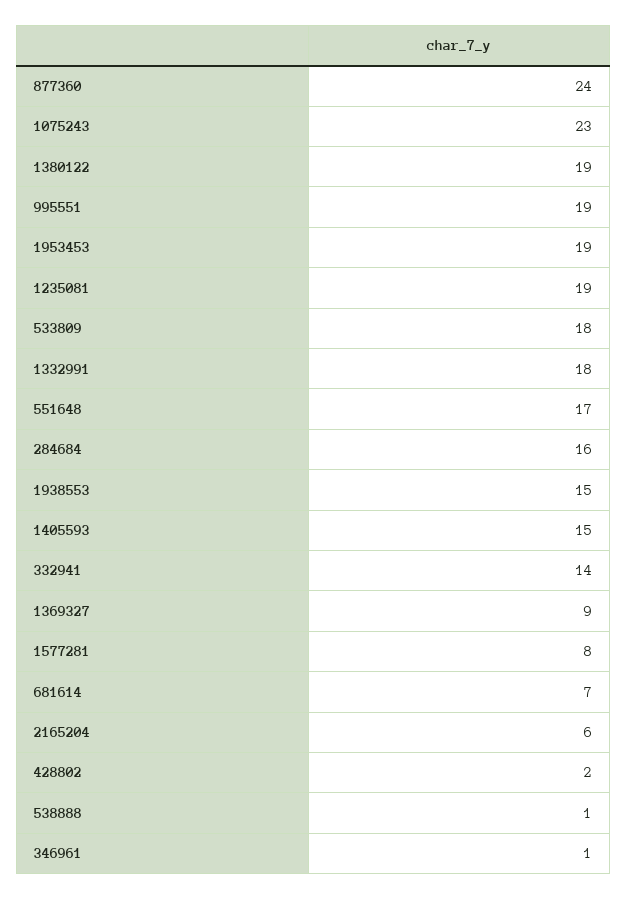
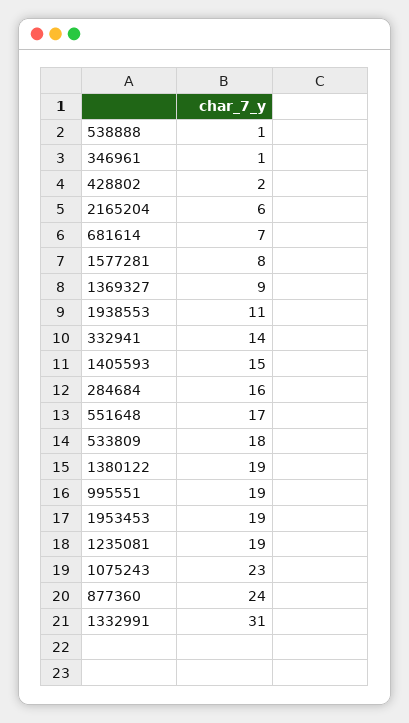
  {
    "877360": 24,
    "1075243": 23,
    "1380122": 19,
    "995551": 19,
    "1953453": 19,
    "1235081": 19,
    "533809": 18,
-   "1332991": 18,
+   "1332991": 31,
    "551648": 17,
    "284684": 16,
-   "1938553": 15,
+   "1938553": 11,
    "1405593": 15,
    "332941": 14,
    "1369327": 9,
    "1577281": 8,
    "681614": 7,
    "2165204": 6,
    "428802": 2,
    "538888": 1,
    "346961": 1
  }

